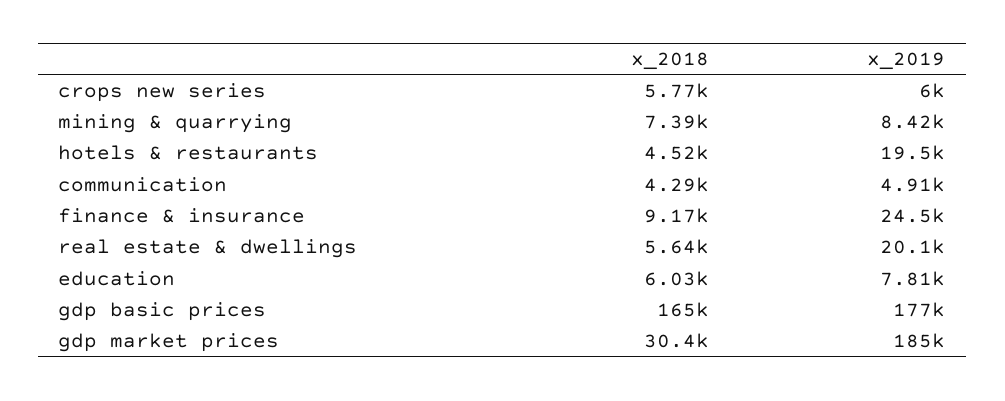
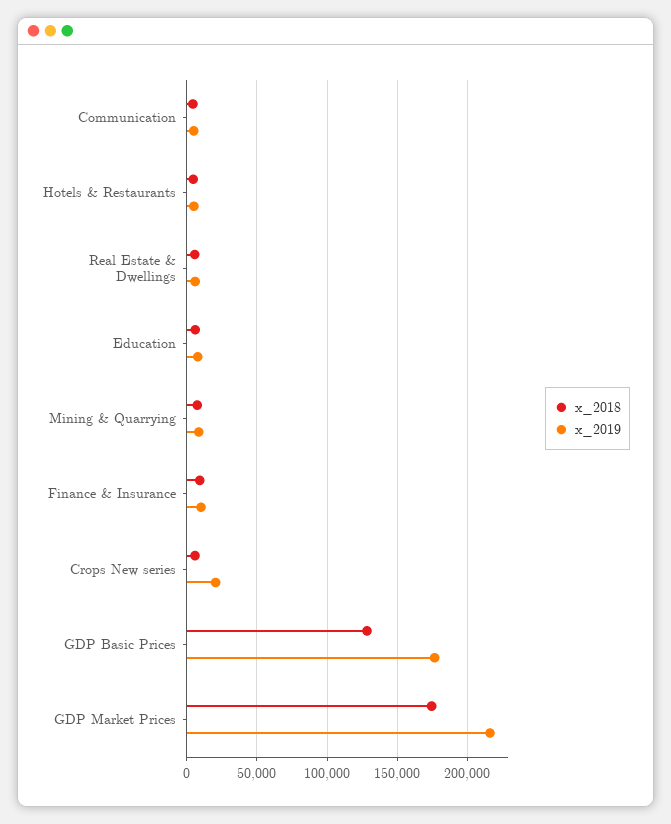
  {
    "x_2018": {
      "crops new series": 5770,
      "mining & quarrying": 7390,
      "hotels & restaurants": 4520,
      "communication": 4290,
      "finance & insurance": 9170,
      "real estate & dwellings": 5640,
      "education": 6030,
-     "gdp basic prices": 165000,
+     "gdp basic prices": 130000,
-     "gdp market prices": 30400
+     "gdp market prices": 175000
    },
    "x_2019": {
-     "crops new series": 6000,
+     "crops new series": 20000,
      "mining & quarrying": 8420,
-     "hotels & restaurants": 19500,
+     "hotels & restaurants": 5000,
      "communication": 4910,
-     "finance & insurance": 24500,
+     "finance & insurance": 10000,
-     "real estate & dwellings": 20100,
+     "real estate & dwellings": 5000,
      "education": 7810,
      "gdp basic prices": 177000,
-     "gdp market prices": 185000
+     "gdp market prices": 215000
    }
  }

